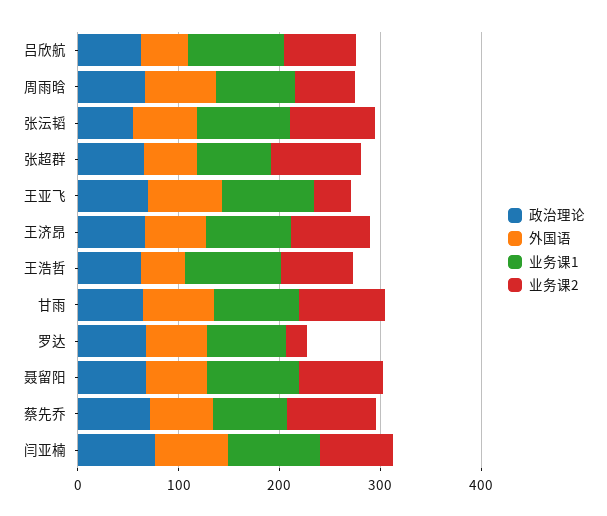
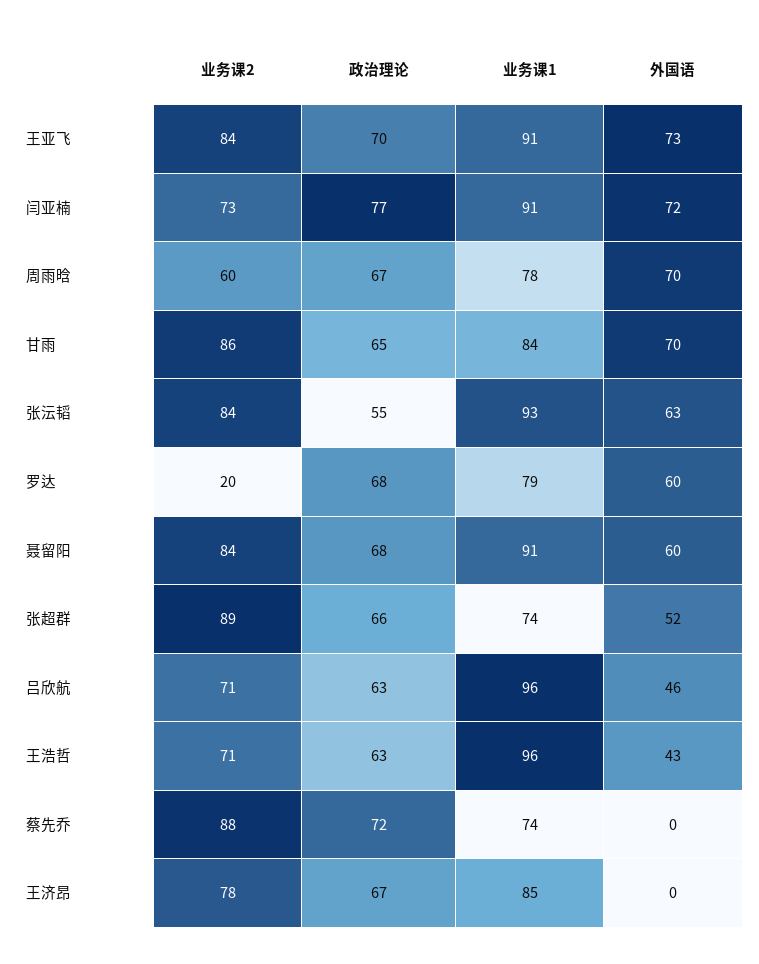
  {
    "政治理论": {
      "吕欣航": 63,
      "周雨晗": 67,
      "张沄韬": 55,
      "张超群": 66,
      "王亚飞": 70,
      "王济昂": 67,
      "王浩哲": 63,
      "甘雨": 65,
      "罗达": 68,
      "聂留阳": 68,
      "蔡先乔": 72,
      "闫亚楠": 77
    },
    "外国语": {
      "吕欣航": 46,
      "周雨晗": 70,
      "张沄韬": 63,
      "张超群": 52,
      "王亚飞": 73,
-     "王济昂": 60,
+     "王济昂": 0,
      "王浩哲": 43,
      "甘雨": 70,
      "罗达": 60,
      "聂留阳": 60,
-     "蔡先乔": 60,
+     "蔡先乔": 0,
      "闫亚楠": 72
    },
    "业务课1": {
      "吕欣航": 96,
      "周雨晗": 78,
      "张沄韬": 93,
      "张超群": 74,
      "王亚飞": 91,
      "王济昂": 85,
      "王浩哲": 96,
      "甘雨": 84,
      "罗达": 79,
      "聂留阳": 91,
      "蔡先乔": 74,
      "闫亚楠": 91
    },
    "业务课2": {
      "吕欣航": 71,
      "周雨晗": 60,
      "张沄韬": 84,
      "张超群": 89,
-     "王亚飞": 40,
+     "王亚飞": 84,
      "王济昂": 78,
      "王浩哲": 71,
      "甘雨": 86,
      "罗达": 20,
      "聂留阳": 84,
      "蔡先乔": 88,
      "闫亚楠": 73
    }
  }

